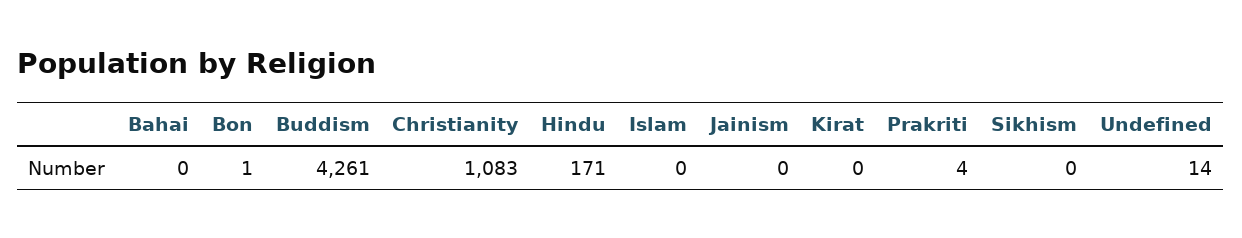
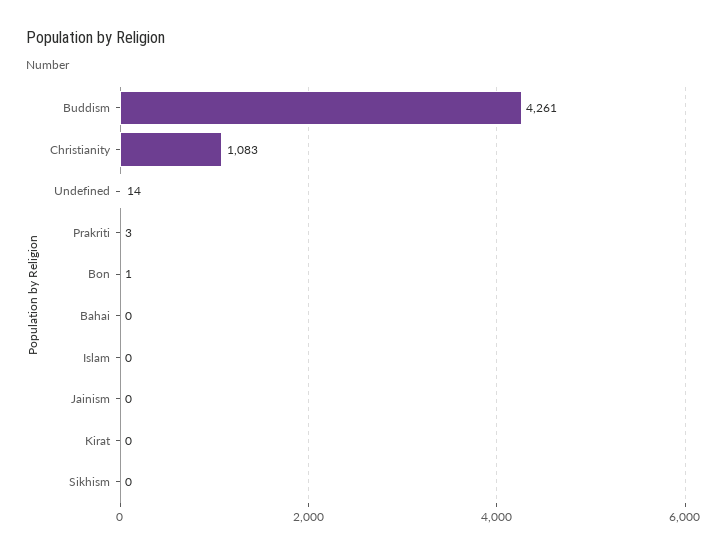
  {
    "Bahai": 0,
    "Bon": 1,
    "Buddism": 4261,
    "Christianity": 1083,
-   "Hindu": 171,
    "Islam": 0,
    "Jainism": 0,
    "Kirat": 0,
-   "Prakriti": 4,
+   "Prakriti": 3,
    "Sikhism": 0,
    "Undefined": 14
  }

